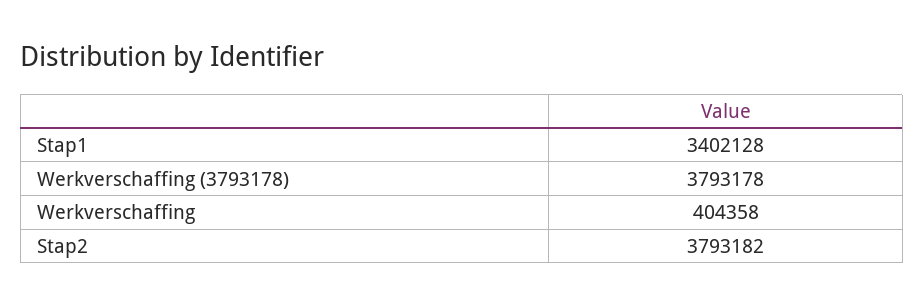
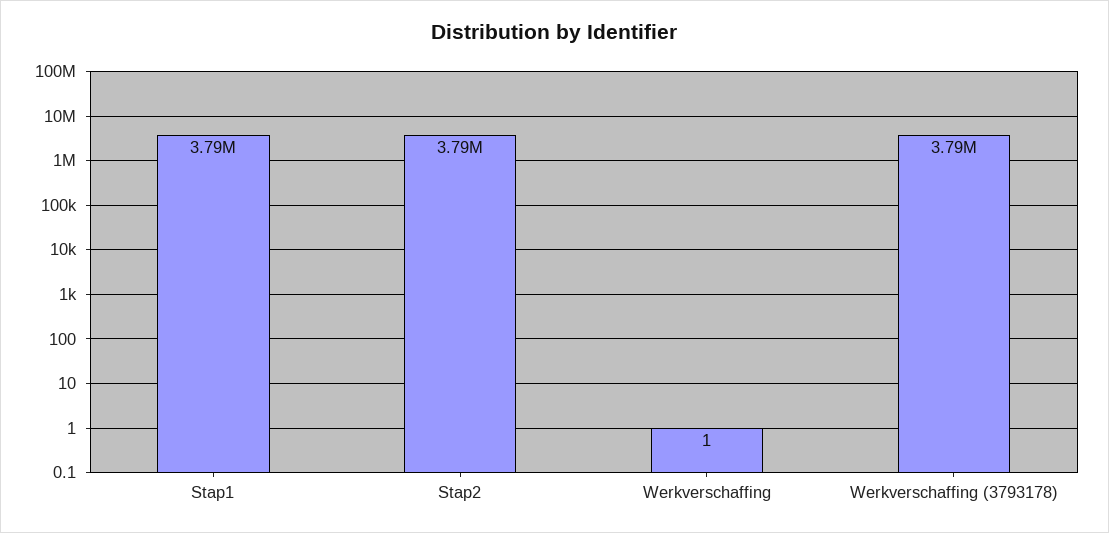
  {
-   "Stap1": 3402128,
+   "Stap1": 3790000,
    "Werkverschaffing (3793178)": 3793178,
-   "Werkverschaffing": 404358,
+   "Werkverschaffing": 1,
    "Stap2": 3793182
  }

